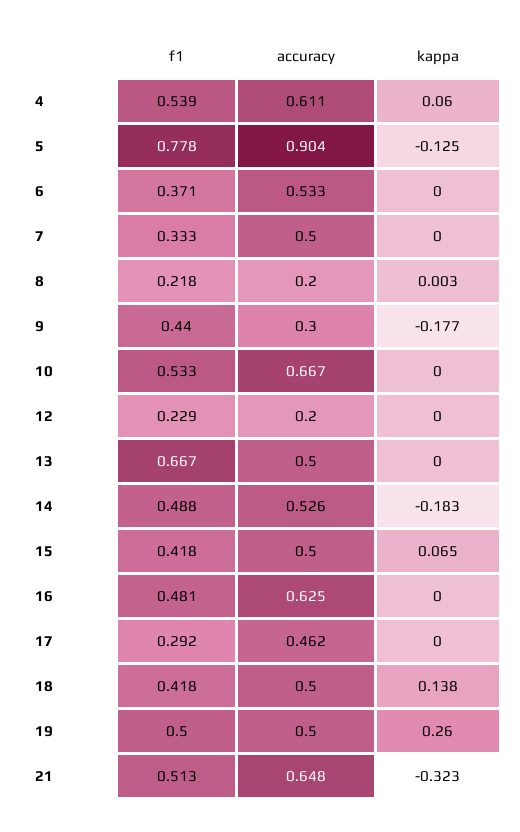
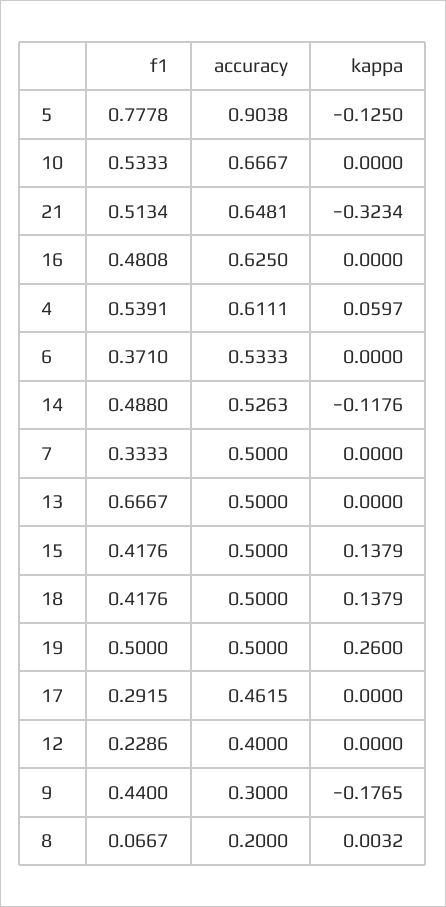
  {
    "f1": {
      "4": 0.5391,
      "5": 0.7778,
      "6": 0.371,
      "7": 0.3333,
-     "8": 0.218,
+     "8": 0.0667,
      "9": 0.44,
      "10": 0.5333,
      "12": 0.2286,
      "13": 0.6667,
      "14": 0.488,
      "15": 0.4176,
      "16": 0.4808,
      "17": 0.2915,
      "18": 0.4176,
      "19": 0.5,
      "21": 0.5134
    },
    "accuracy": {
      "4": 0.6111,
      "5": 0.9038,
      "6": 0.5333,
      "7": 0.5,
      "8": 0.2,
      "9": 0.3,
      "10": 0.6667,
-     "12": 0.2,
+     "12": 0.4,
      "13": 0.5,
      "14": 0.5263,
      "15": 0.5,
      "16": 0.625,
      "17": 0.4615,
      "18": 0.5,
      "19": 0.5,
      "21": 0.6481
    },
    "kappa": {
      "4": 0.0597,
      "5": -0.125,
      "6": 0,
      "7": 0,
      "8": 0.0032,
      "9": -0.1765,
      "10": 0,
      "12": 0,
      "13": 0,
-     "14": -0.183,
+     "14": -0.1176,
-     "15": 0.065,
+     "15": 0.1379,
      "16": 0,
      "17": 0,
      "18": 0.1379,
      "19": 0.26,
      "21": -0.3234
    }
  }

